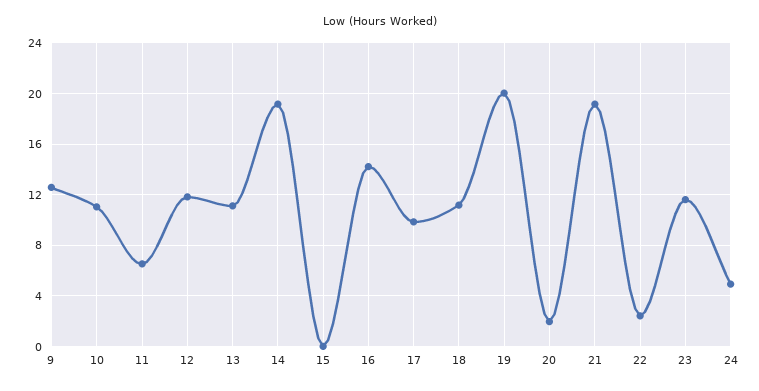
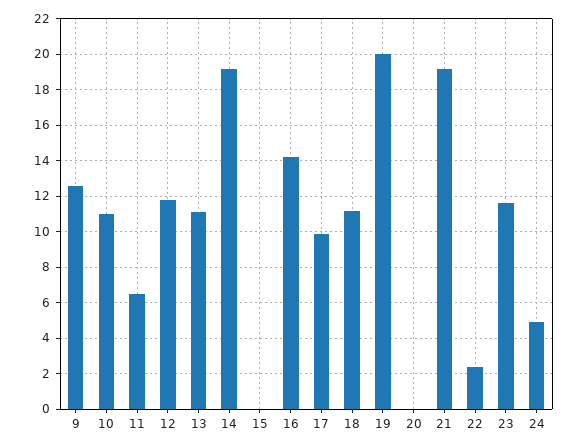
  {
    "9": 12.5,
    "10": 11,
    "11": 6.5,
    "12": 12,
    "13": 11,
    "14": 19,
    "15": 0,
    "16": 14,
    "17": 10,
    "18": 11,
    "19": 20,
-   "20": 2,
+   "20": 0,
    "21": 19,
    "22": 2.5,
    "23": 11.5,
    "24": 5
  }

